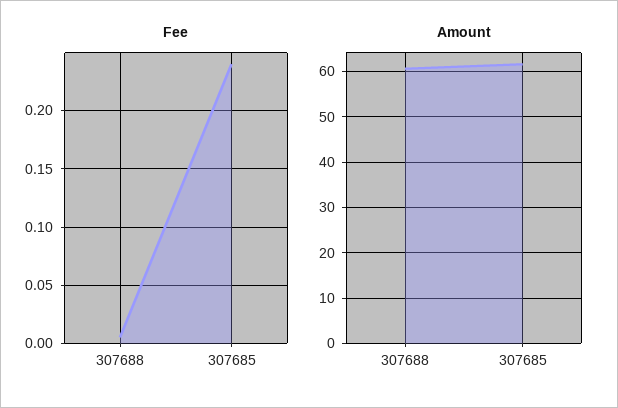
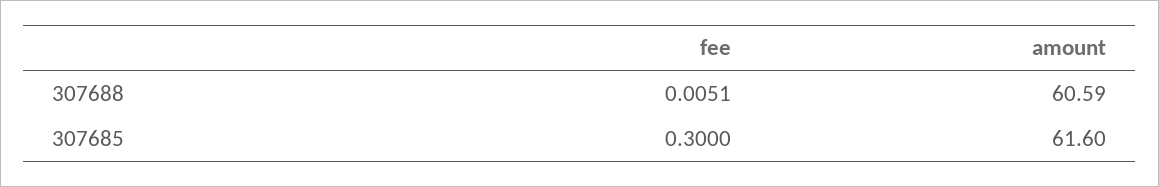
  {
    "Fee": {
      "307688": 0.0051,
-     "307685": 0.24
+     "307685": 0.3
    },
    "Amount": {
      "307688": 60.59,
      "307685": 61.6
    }
  }

